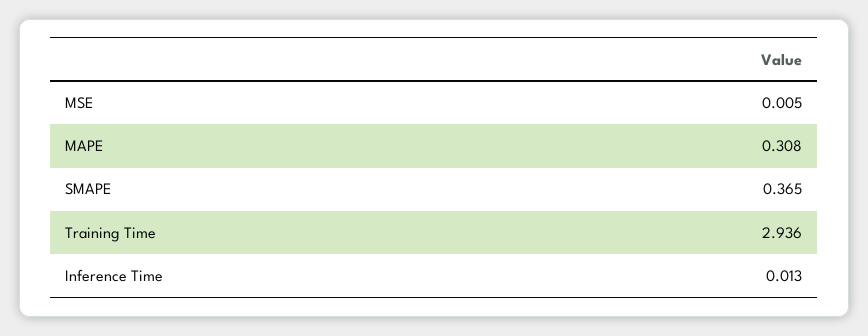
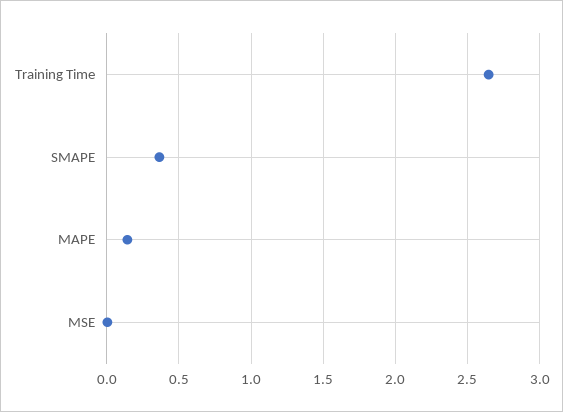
  {
    "MSE": 0.005,
-   "MAPE": 0.308,
+   "MAPE": 0.15,
    "SMAPE": 0.365,
-   "Training Time": 2.936,
+   "Training Time": 2.65
-   "Inference Time": 0.013
  }

